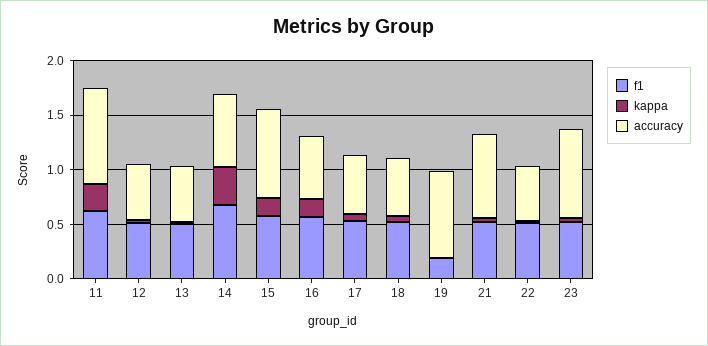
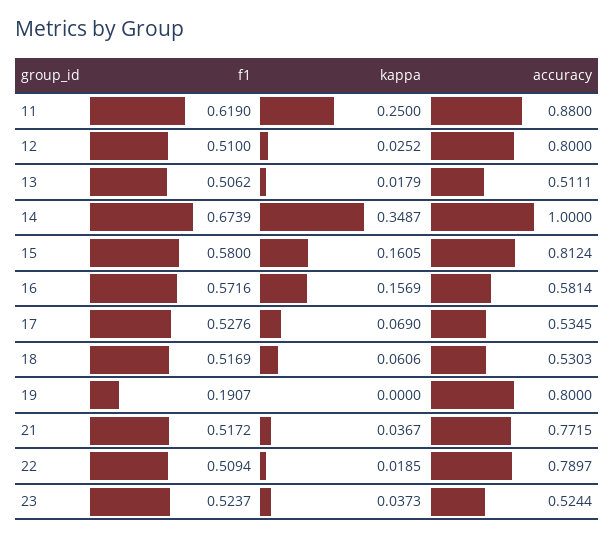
  {
    "f1": {
      "11": 0.619,
      "12": 0.51,
      "13": 0.5062,
      "14": 0.6739,
      "15": 0.58,
      "16": 0.5716,
      "17": 0.5276,
      "18": 0.5169,
      "19": 0.1907,
      "21": 0.5172,
      "22": 0.5094,
      "23": 0.5237
    },
    "kappa": {
      "11": 0.25,
      "12": 0.0252,
      "13": 0.0179,
      "14": 0.3487,
      "15": 0.1605,
      "16": 0.1569,
      "17": 0.069,
      "18": 0.0606,
      "19": 0,
      "21": 0.0367,
      "22": 0.0185,
      "23": 0.0373
    },
    "accuracy": {
      "11": 0.88,
-     "12": 0.5,
+     "12": 0.8,
      "13": 0.5111,
-     "14": 0.7,
+     "14": 1,
      "15": 0.8124,
      "16": 0.5814,
      "17": 0.5345,
      "18": 0.5303,
      "19": 0.8,
      "21": 0.7715,
-     "22": 0.5,
+     "22": 0.7897,
-     "23": 0.8
+     "23": 0.5244
    }
  }

